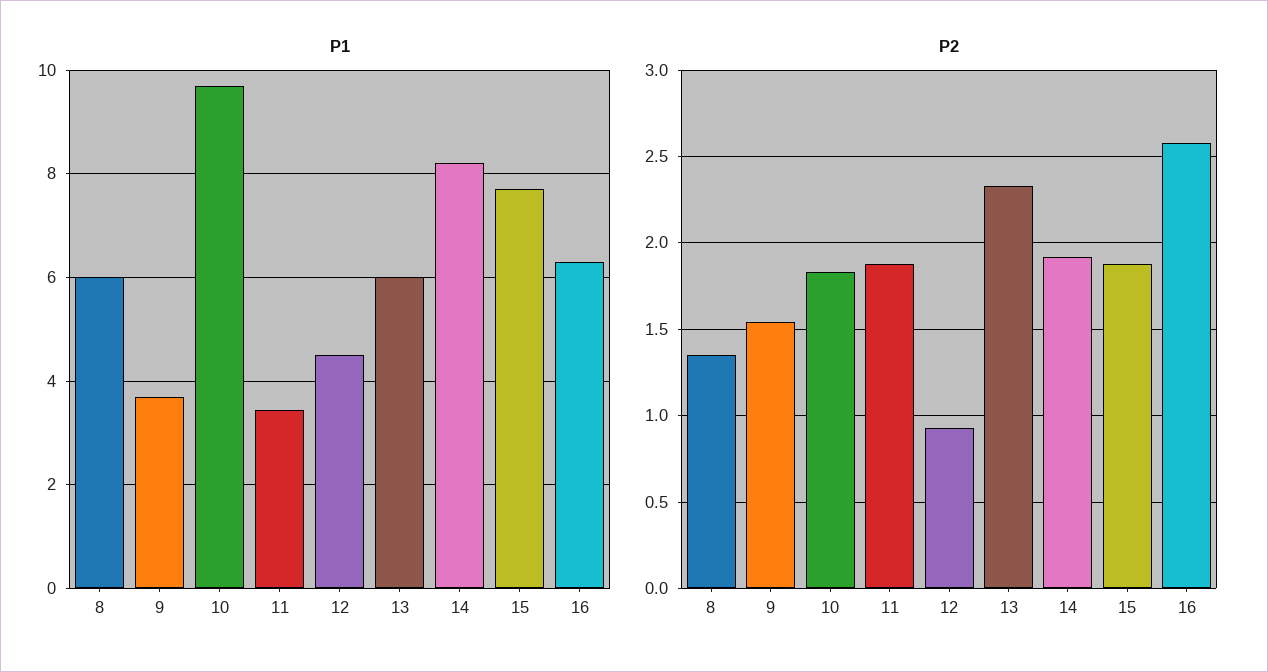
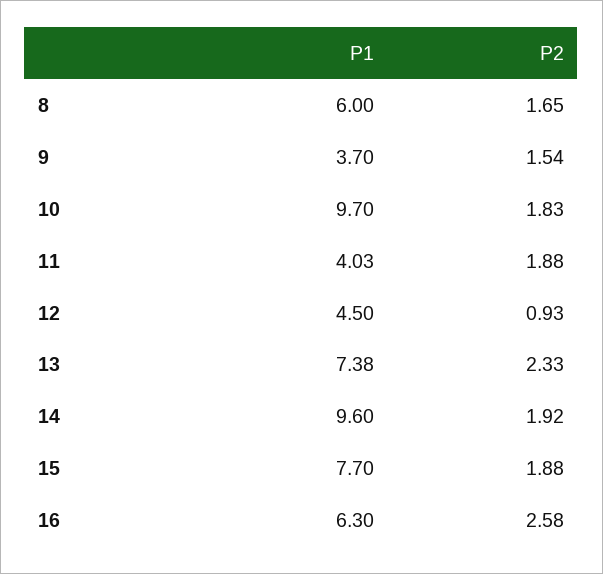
  {
    "P1": {
      "8": 6,
      "9": 3.7,
      "10": 9.7,
-     "11": 3.4,
+     "11": 4.03,
      "12": 4.5,
-     "13": 6,
+     "13": 7.38,
-     "14": 8.2,
+     "14": 9.6,
      "15": 7.7,
      "16": 6.3
    },
    "P2": {
-     "8": 1.35,
+     "8": 1.65,
      "9": 1.54,
      "10": 1.83,
      "11": 1.88,
      "12": 0.93,
      "13": 2.33,
      "14": 1.92,
      "15": 1.88,
      "16": 2.58
    }
  }

